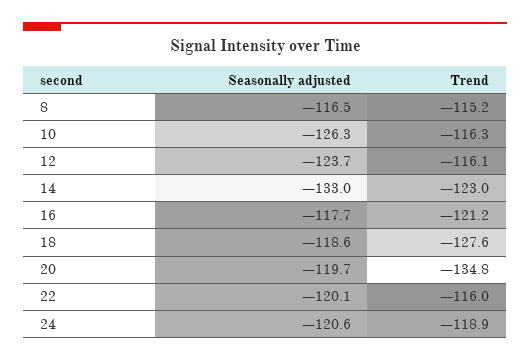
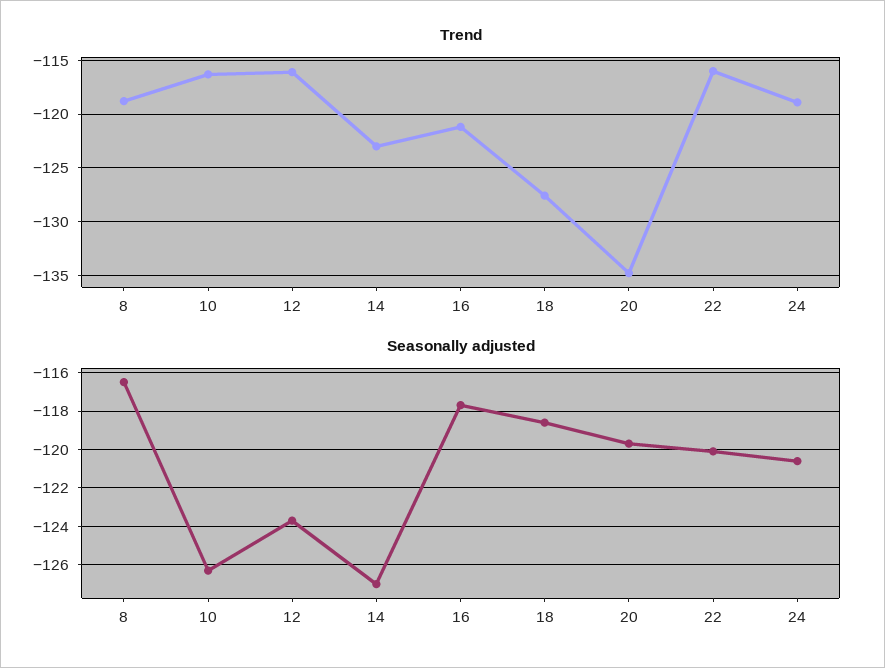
  {
    "Seasonally adjusted": {
      "8": -116.5,
      "10": -126.3,
      "12": -123.7,
-     "14": -133,
+     "14": -127,
      "16": -117.7,
      "18": -118.6,
      "20": -119.7,
      "22": -120.1,
      "24": -120.6
    },
    "Trend": {
-     "8": -115.2,
+     "8": -119,
      "10": -116.3,
      "12": -116.1,
      "14": -123,
      "16": -121.2,
      "18": -127.6,
      "20": -134.8,
      "22": -116,
      "24": -118.9
    }
  }

